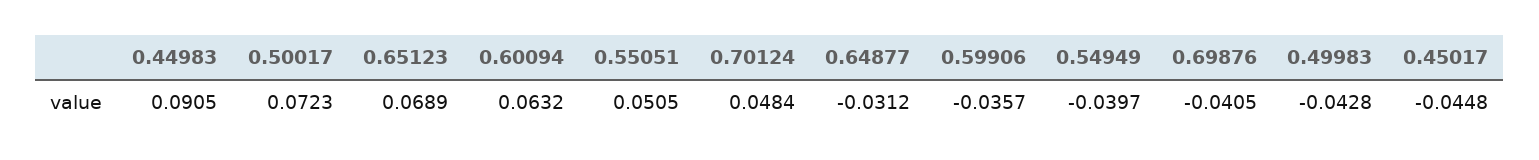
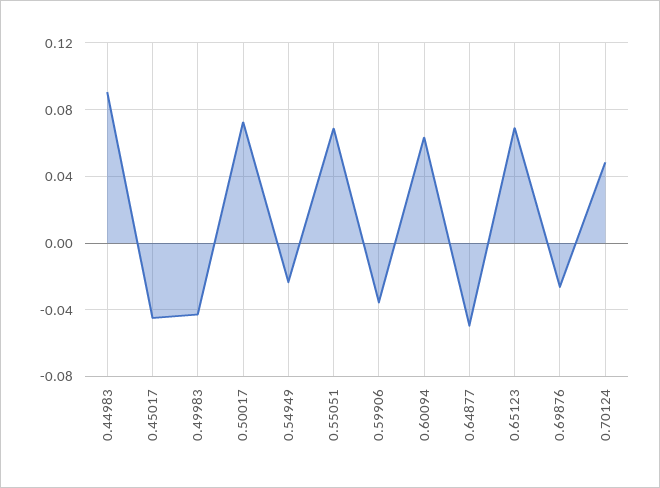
  {
    "0.44983": 0.0905,
    "0.50017": 0.0723,
    "0.65123": 0.0689,
    "0.60094": 0.0632,
-   "0.55051": 0.0505,
+   "0.55051": 0.07,
    "0.70124": 0.0484,
-   "0.64877": -0.0312,
+   "0.64877": -0.05,
    "0.59906": -0.0357,
-   "0.54949": -0.0397,
+   "0.54949": -0.025,
-   "0.69876": -0.0405,
+   "0.69876": -0.025,
    "0.49983": -0.0428,
    "0.45017": -0.0448
  }

